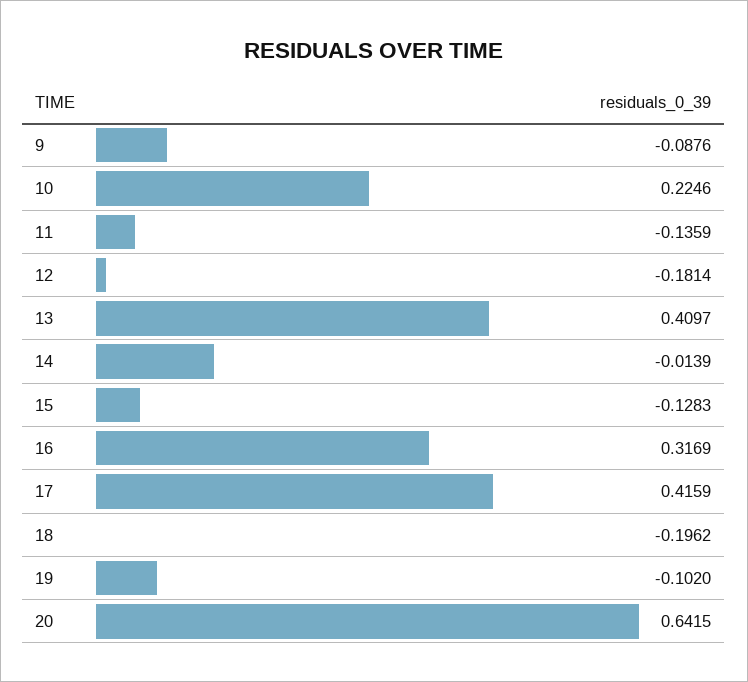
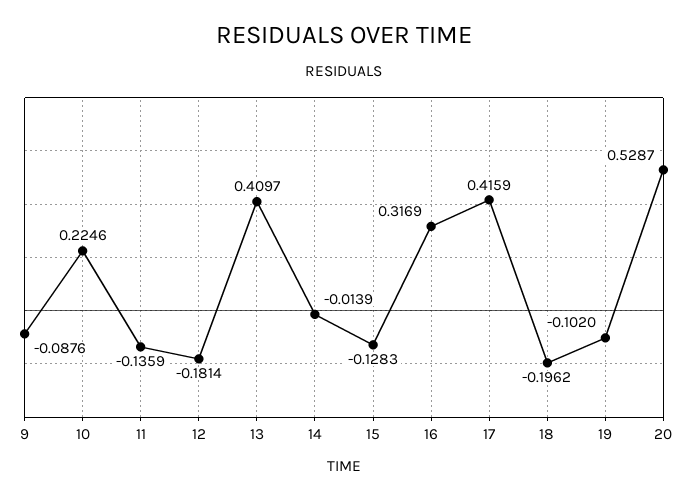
  {
    "9": -0.0876,
    "10": 0.2246,
    "11": -0.1359,
    "12": -0.1814,
    "13": 0.4097,
    "14": -0.0139,
    "15": -0.1283,
    "16": 0.3169,
    "17": 0.4159,
    "18": -0.1962,
    "19": -0.102,
-   "20": 0.6415
+   "20": 0.5287
  }

